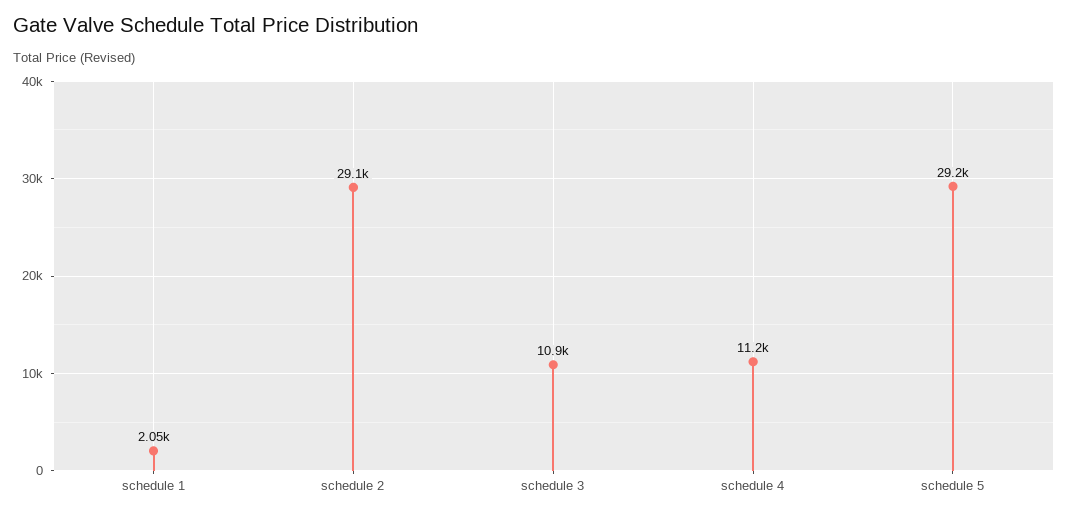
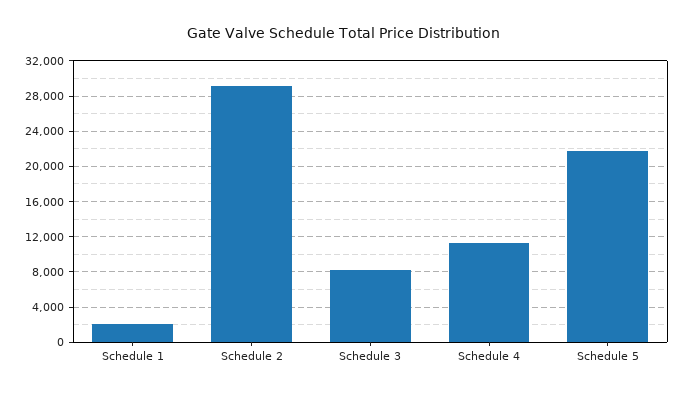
  {
    "schedule 1": 2050,
    "schedule 2": 29100,
-   "schedule 3": 10900,
+   "schedule 3": 8000,
    "schedule 4": 11200,
-   "schedule 5": 29200
+   "schedule 5": 22000
  }

